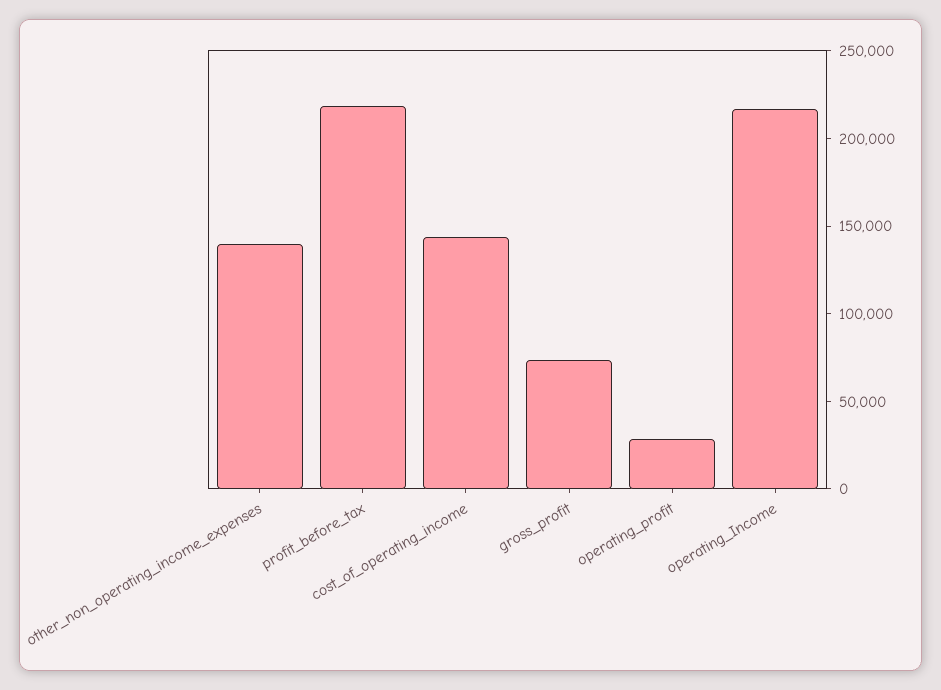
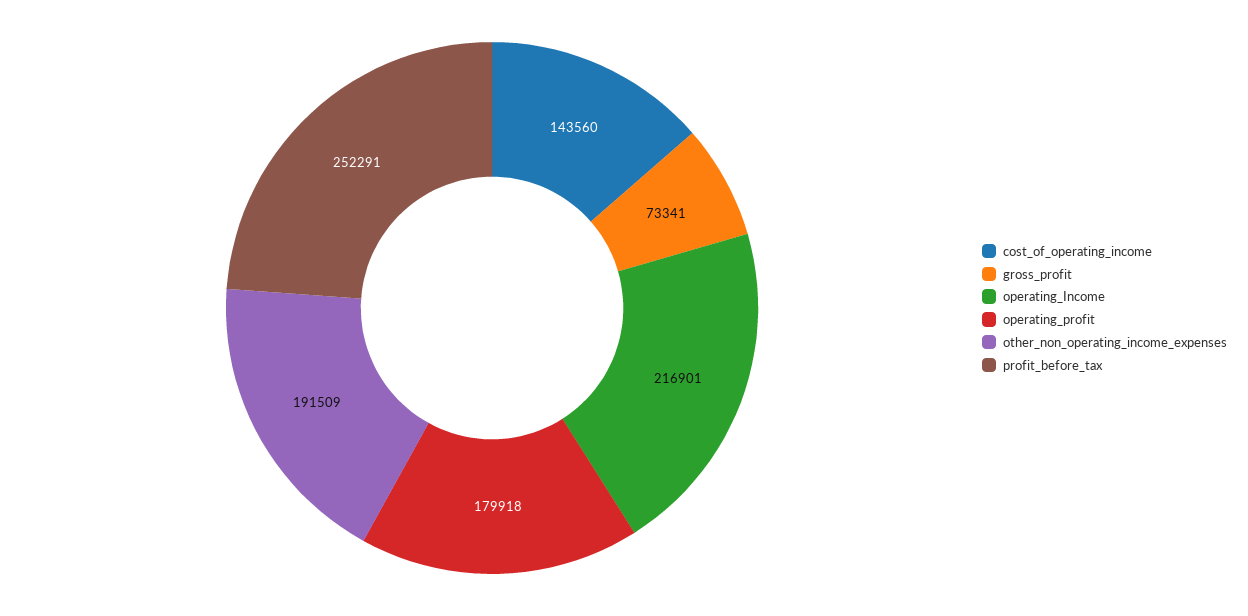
  {
-   "other_non_operating_income_expenses": 140000,
+   "other_non_operating_income_expenses": 191509,
-   "profit_before_tax": 220000,
+   "profit_before_tax": 252291,
    "cost_of_operating_income": 143560,
    "gross_profit": 73341,
-   "operating_profit": 30000,
+   "operating_profit": 179918,
    "operating_Income": 216901
  }

